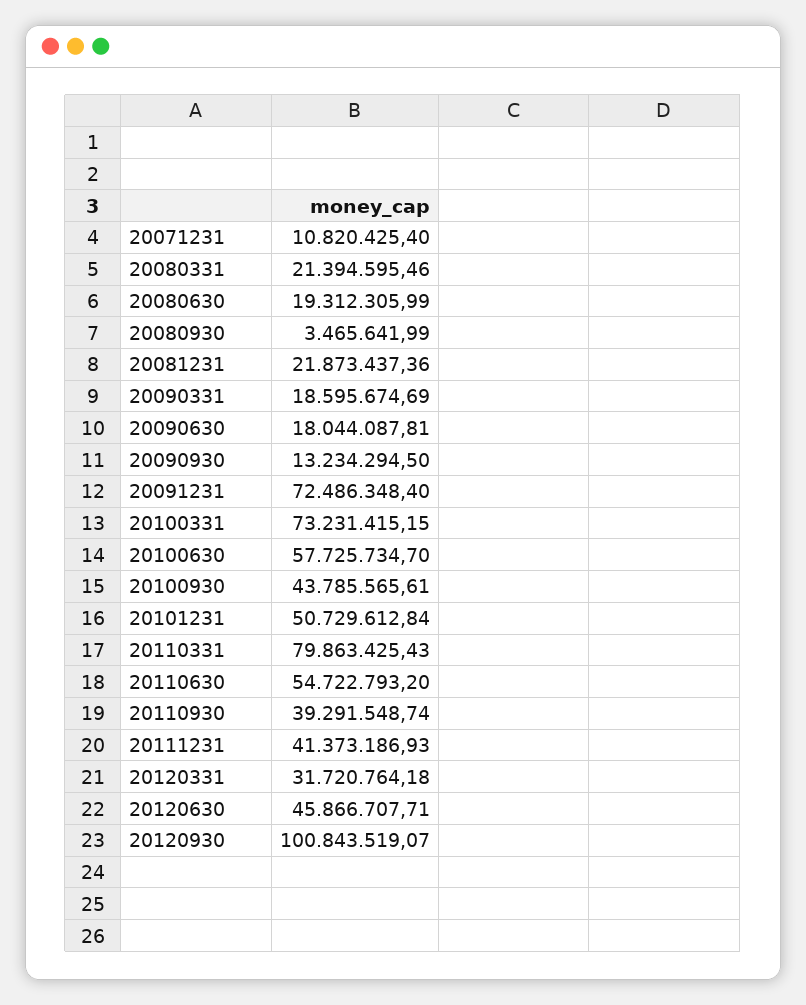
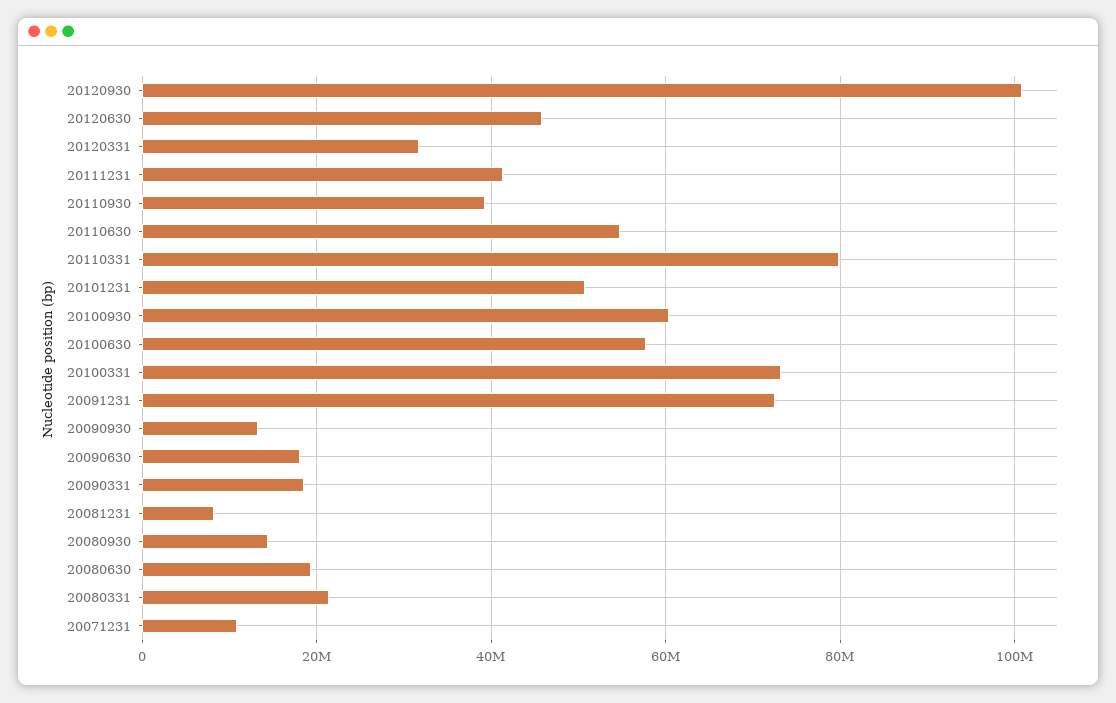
  {
    "20071231": 10820425.4,
    "20080331": 21394595.46,
    "20080630": 19312305.99,
-   "20080930": 3465641.99,
+   "20080930": 14000000,
-   "20081231": 21873437.36,
+   "20081231": 8000000,
    "20090331": 18595674.69,
    "20090630": 18044087.81,
    "20090930": 13234294.5,
    "20091231": 72486348.4,
    "20100331": 73231415.15,
    "20100630": 57725734.7,
-   "20100930": 43785565.61,
+   "20100930": 60000000,
    "20101231": 50729612.84,
    "20110331": 79863425.43,
    "20110630": 54722793.2,
    "20110930": 39291548.74,
    "20111231": 41373186.93,
    "20120331": 31720764.18,
    "20120630": 45866707.71,
    "20120930": 100843519.07
  }

